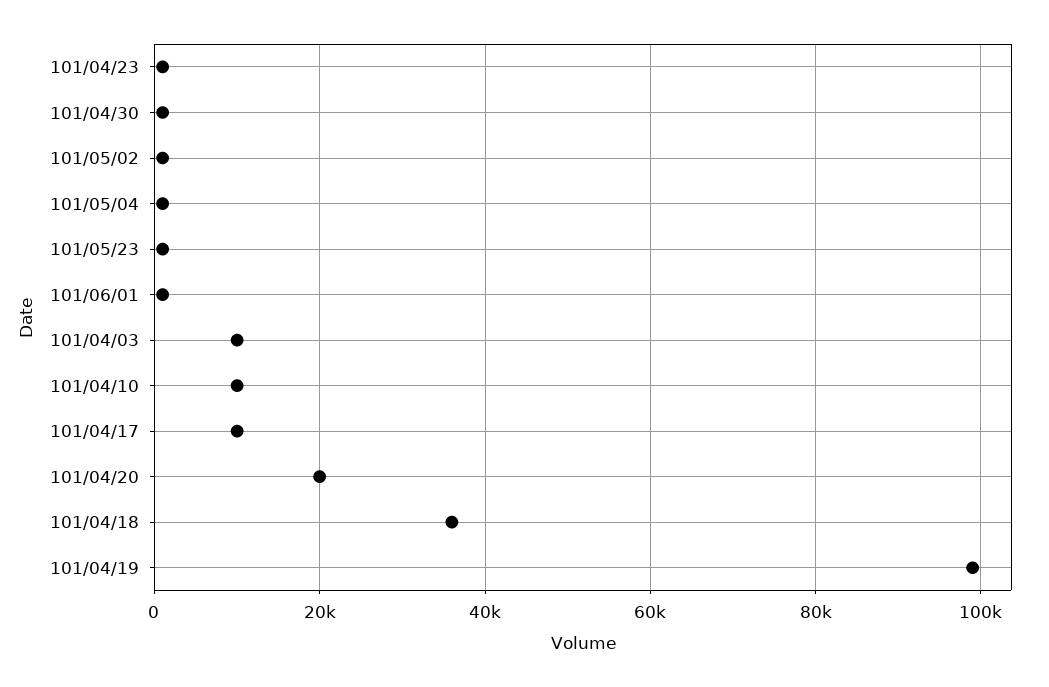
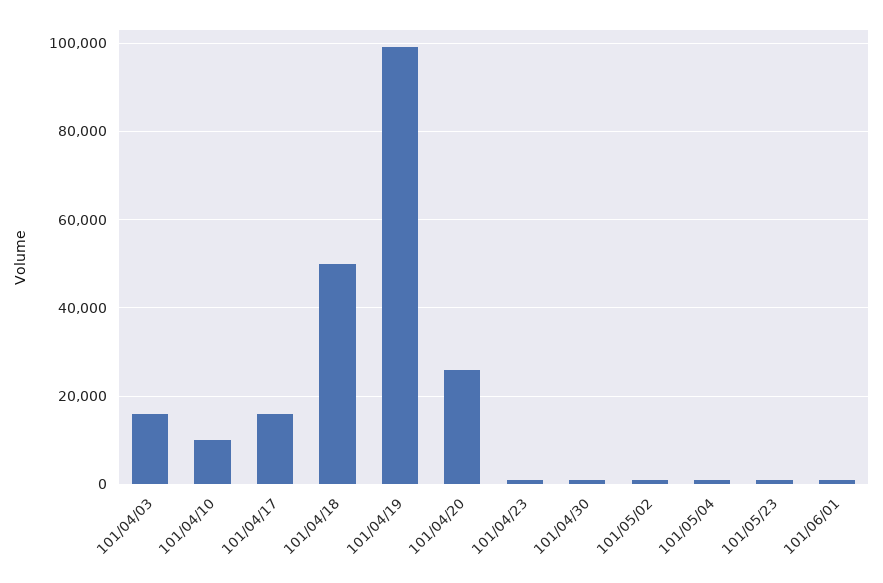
  {
    "101/04/23": 2000,
    "101/04/30": 2000,
    "101/05/02": 2000,
    "101/05/04": 2000,
    "101/05/23": 2000,
    "101/06/01": 2000,
-   "101/04/03": 10000,
+   "101/04/03": 16000,
    "101/04/10": 10000,
-   "101/04/17": 10000,
+   "101/04/17": 16000,
-   "101/04/20": 20000,
+   "101/04/20": 26000,
-   "101/04/18": 36000,
+   "101/04/18": 50000,
    "101/04/19": 100000
  }

